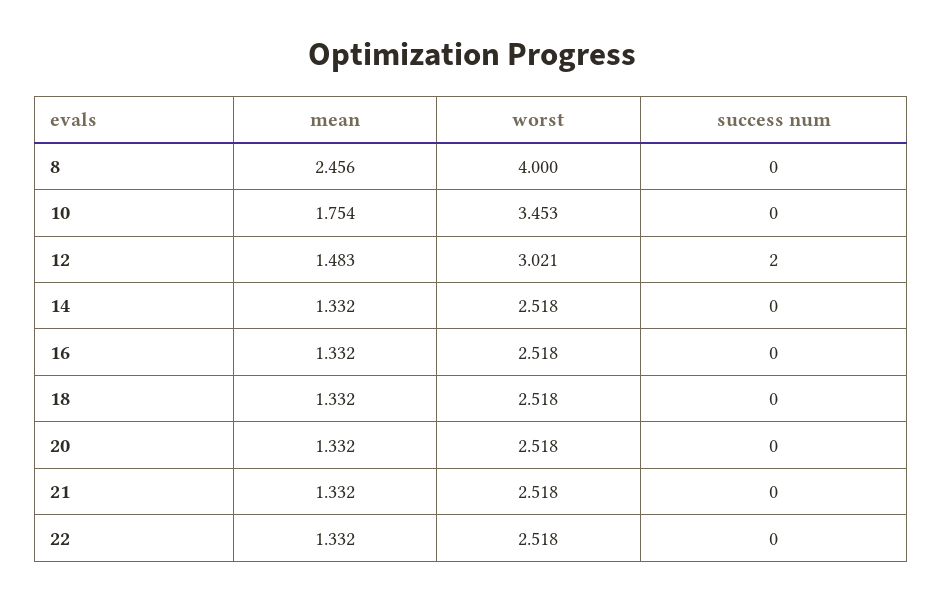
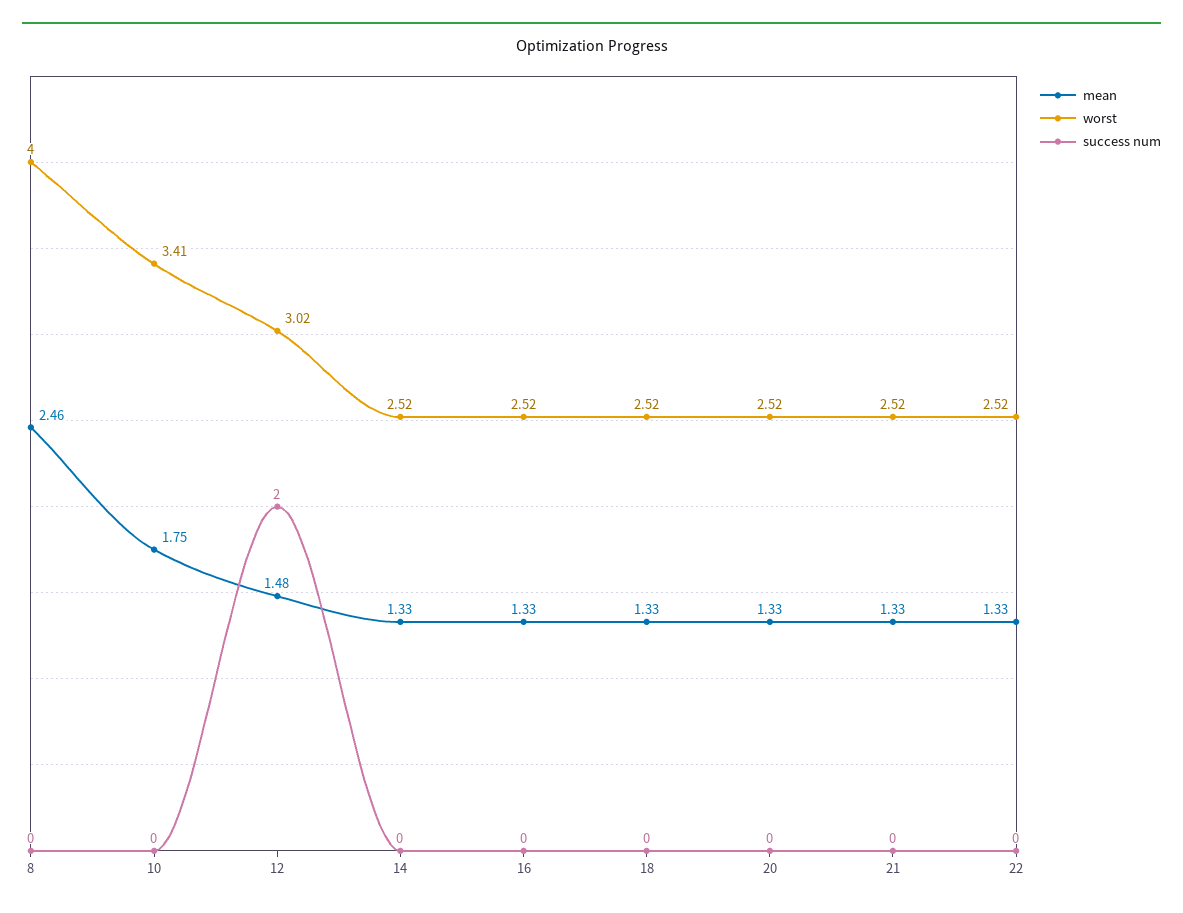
  {
    "mean": {
      "8": 2.456,
      "10": 1.754,
      "12": 1.483,
      "14": 1.332,
      "16": 1.332,
      "18": 1.332,
      "20": 1.332,
      "21": 1.332,
      "22": 1.332
    },
    "worst": {
      "8": 4,
-     "10": 3.453,
+     "10": 3.41,
      "12": 3.021,
      "14": 2.518,
      "16": 2.518,
      "18": 2.518,
      "20": 2.518,
      "21": 2.518,
      "22": 2.518
    },
    "success num": {
      "8": 0,
      "10": 0,
      "12": 2,
      "14": 0,
      "16": 0,
      "18": 0,
      "20": 0,
      "21": 0,
      "22": 0
    }
  }

